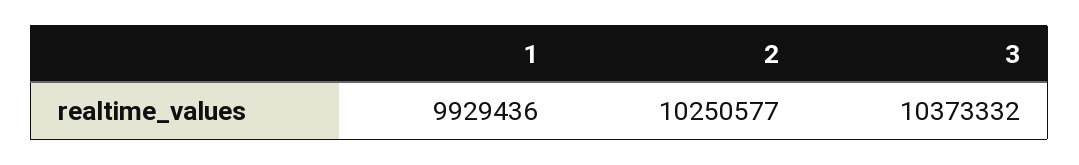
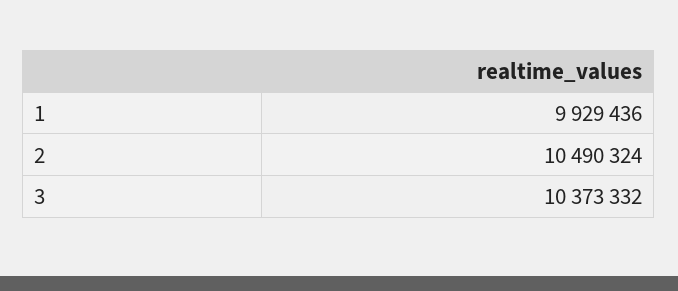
  {
    "1": 9929436,
-   "2": 10250577,
+   "2": 10490324,
    "3": 10373332
  }

